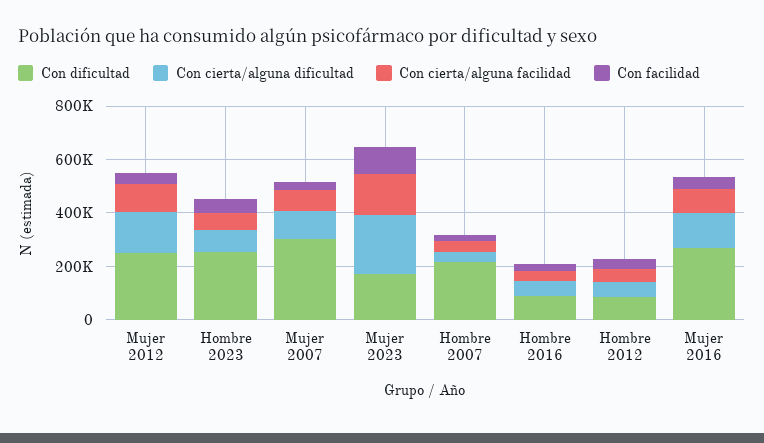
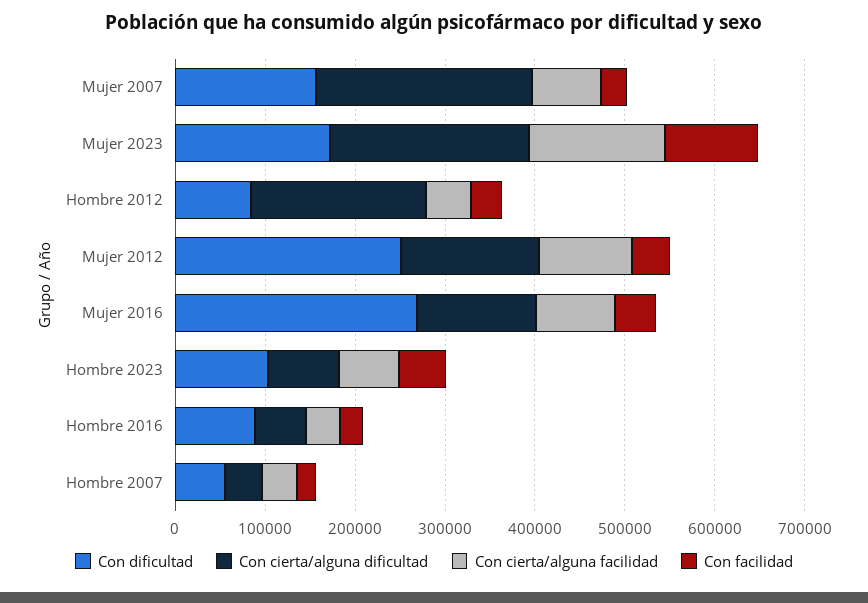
  {
    "Con dificultad": {
      "Mujer 2012": 260000,
-     "Hombre 2023": 250000,
+     "Hombre 2023": 100000,
-     "Mujer 2007": 300000,
+     "Mujer 2007": 160000,
      "Mujer 2023": 180000,
-     "Hombre 2007": 200000,
+     "Hombre 2007": 60000,
      "Hombre 2016": 80000,
      "Hombre 2012": 80000,
      "Mujer 2016": 260000
    },
    "Con cierta/alguna dificultad": {
      "Mujer 2012": 160000,
      "Hombre 2023": 80000,
-     "Mujer 2007": 100000,
+     "Mujer 2007": 240000,
      "Mujer 2023": 220000,
      "Hombre 2007": 40000,
      "Hombre 2016": 60000,
-     "Hombre 2012": 50000,
+     "Hombre 2012": 200000,
      "Mujer 2016": 140000
    },
    "Con cierta/alguna facilidad": {
      "Mujer 2012": 100000,
      "Hombre 2023": 60000,
      "Mujer 2007": 80000,
      "Mujer 2023": 160000,
      "Hombre 2007": 40000,
      "Hombre 2016": 40000,
      "Hombre 2012": 40000,
      "Mujer 2016": 80000
    },
    "Con facilidad": {
      "Mujer 2012": 40000,
      "Hombre 2023": 60000,
      "Mujer 2007": 20000,
      "Mujer 2023": 100000,
      "Hombre 2007": 20000,
      "Hombre 2016": 20000,
      "Hombre 2012": 40000,
      "Mujer 2016": 40000
    }
  }

